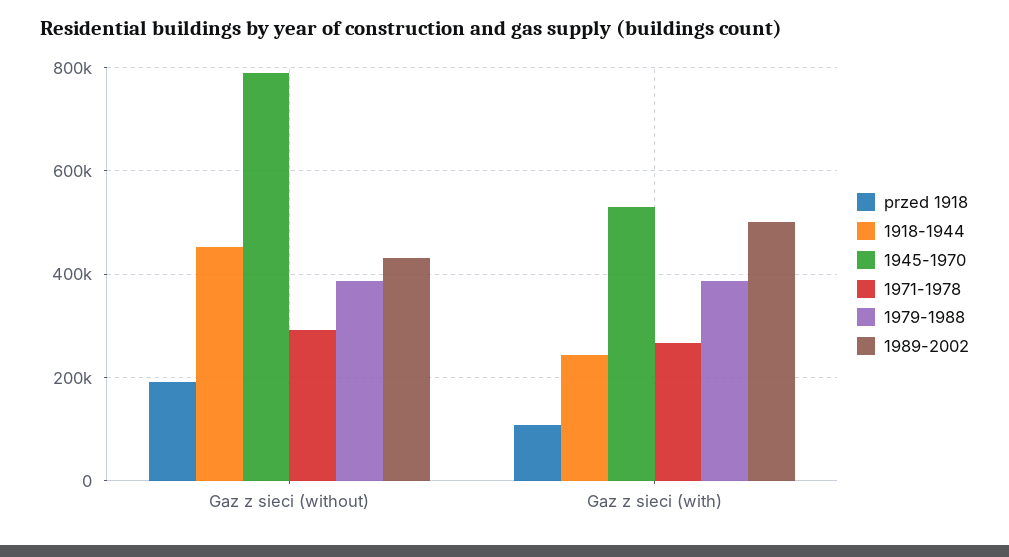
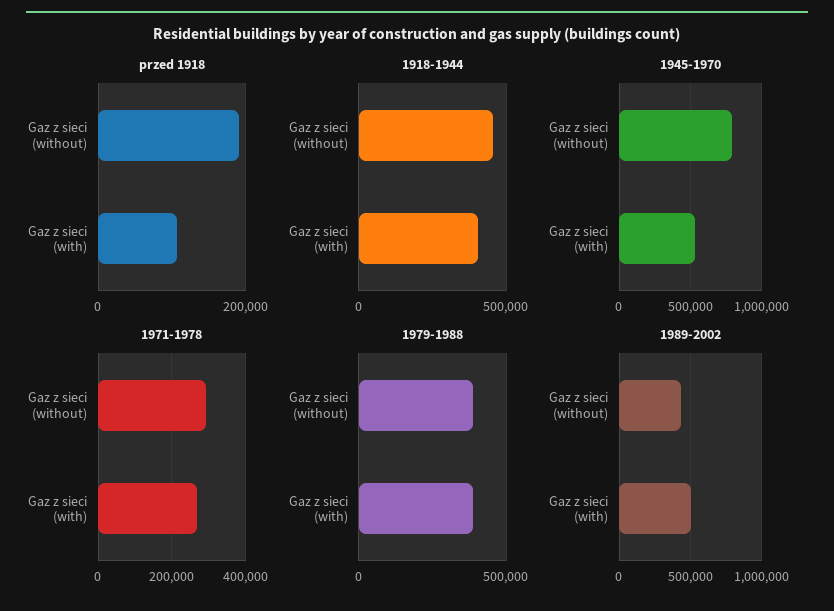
  {
    "przed 1918": {
      "Gaz z sieci (without)": 200000,
      "Gaz z sieci (with)": 100000
    },
    "1918-1944": {
      "Gaz z sieci (without)": 460000,
-     "Gaz z sieci (with)": 240000
+     "Gaz z sieci (with)": 400000
    },
    "1945-1970": {
      "Gaz z sieci (without)": 780000,
      "Gaz z sieci (with)": 520000
    },
    "1971-1978": {
      "Gaz z sieci (without)": 300000,
      "Gaz z sieci (with)": 260000
    },
    "1979-1988": {
      "Gaz z sieci (without)": 380000,
      "Gaz z sieci (with)": 380000
    },
    "1989-2002": {
      "Gaz z sieci (without)": 440000,
      "Gaz z sieci (with)": 500000
    }
  }

